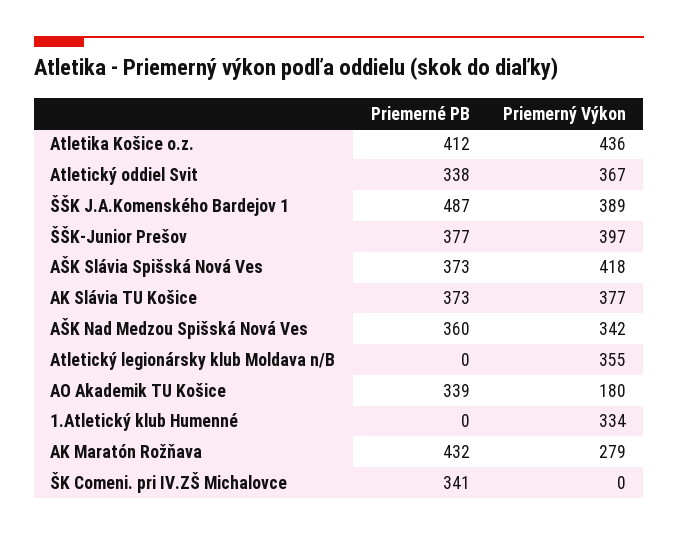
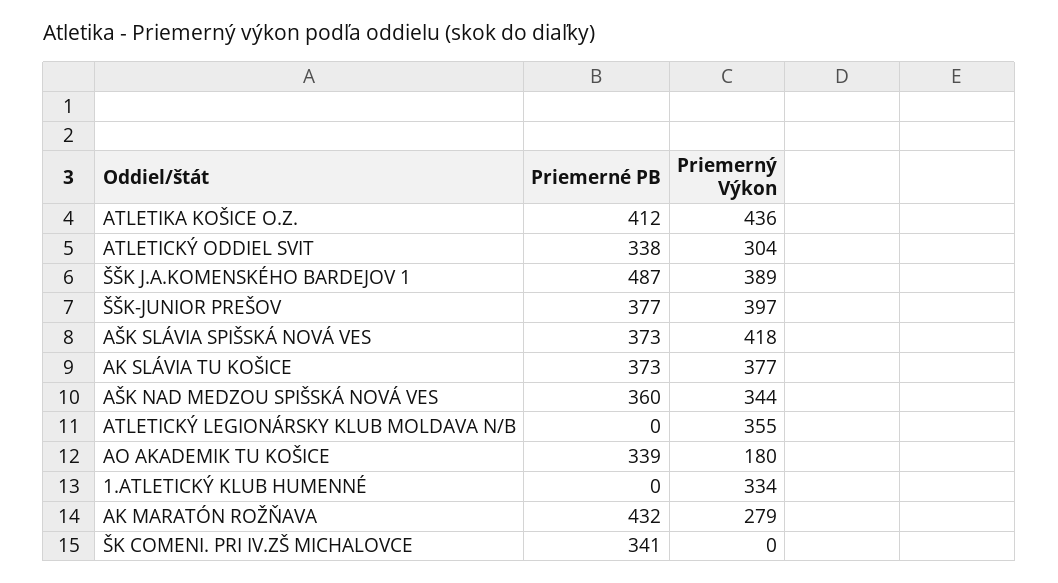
  {
    "Priemerné PB": {
      "Atletika Košice o.z.": 412,
      "Atletický oddiel Svit": 338,
      "ŠŠK J.A.Komenského Bardejov 1": 487,
      "ŠŠK-Junior Prešov": 377,
      "AŠK Slávia Spišská Nová Ves": 373,
      "AK Slávia TU Košice": 373,
      "AŠK Nad Medzou Spišská Nová Ves": 360,
      "Atletický legionársky klub Moldava n/B": 0,
      "AO Akademik TU Košice": 339,
      "1.Atletický klub Humenné": 0,
      "AK Maratón Rožňava": 432,
      "ŠK Comeni. pri IV.ZŠ Michalovce": 341
    },
    "Priemerný Výkon": {
      "Atletika Košice o.z.": 436,
-     "Atletický oddiel Svit": 367,
+     "Atletický oddiel Svit": 304,
      "ŠŠK J.A.Komenského Bardejov 1": 389,
      "ŠŠK-Junior Prešov": 397,
      "AŠK Slávia Spišská Nová Ves": 418,
      "AK Slávia TU Košice": 377,
-     "AŠK Nad Medzou Spišská Nová Ves": 342,
+     "AŠK Nad Medzou Spišská Nová Ves": 344,
      "Atletický legionársky klub Moldava n/B": 355,
      "AO Akademik TU Košice": 180,
      "1.Atletický klub Humenné": 334,
      "AK Maratón Rožňava": 279,
      "ŠK Comeni. pri IV.ZŠ Michalovce": 0
    }
  }

